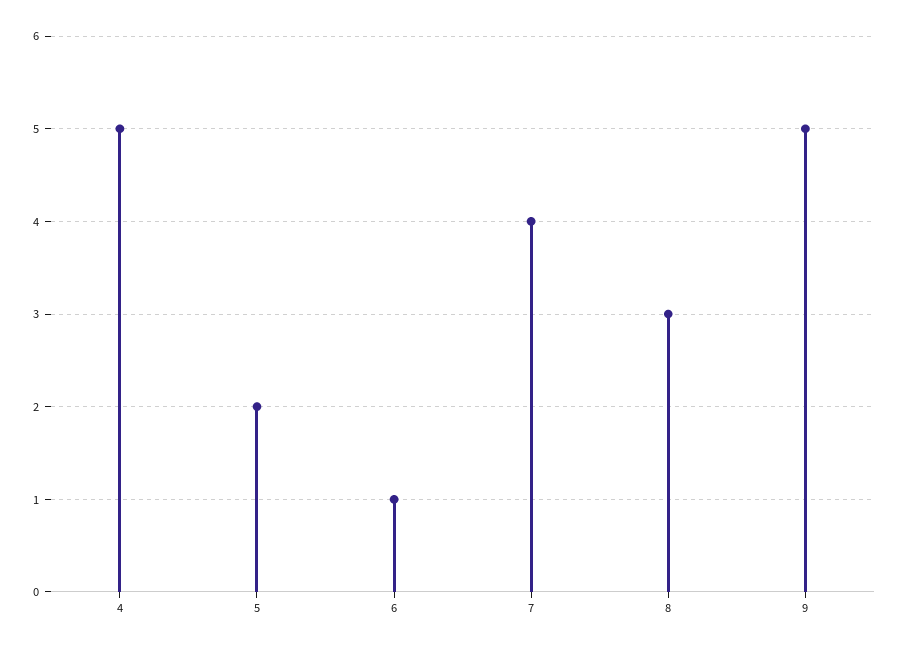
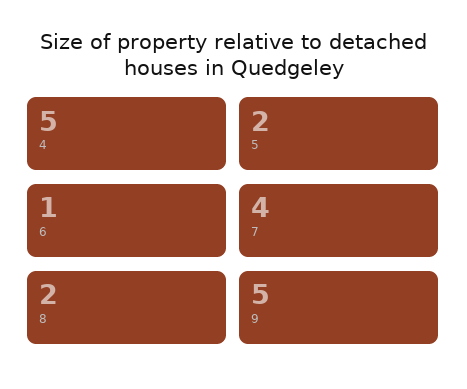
  {
    "4": 5,
    "5": 2,
    "6": 1,
    "7": 4,
-   "8": 3,
+   "8": 2,
    "9": 5
  }

